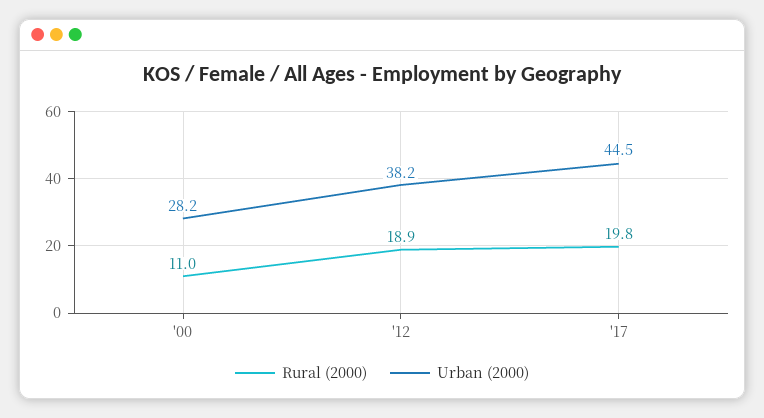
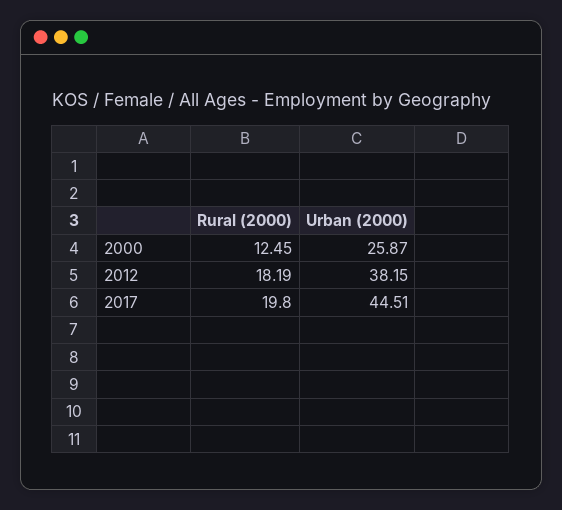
  {
    "Rural (2000)": {
-     "'00": 11,
+     "'00": 12.45,
-     "'12": 18.9,
+     "'12": 18.19,
      "'17": 19.8
    },
    "Urban (2000)": {
-     "'00": 28.2,
+     "'00": 25.87,
      "'12": 38.15,
      "'17": 44.51
    }
  }

